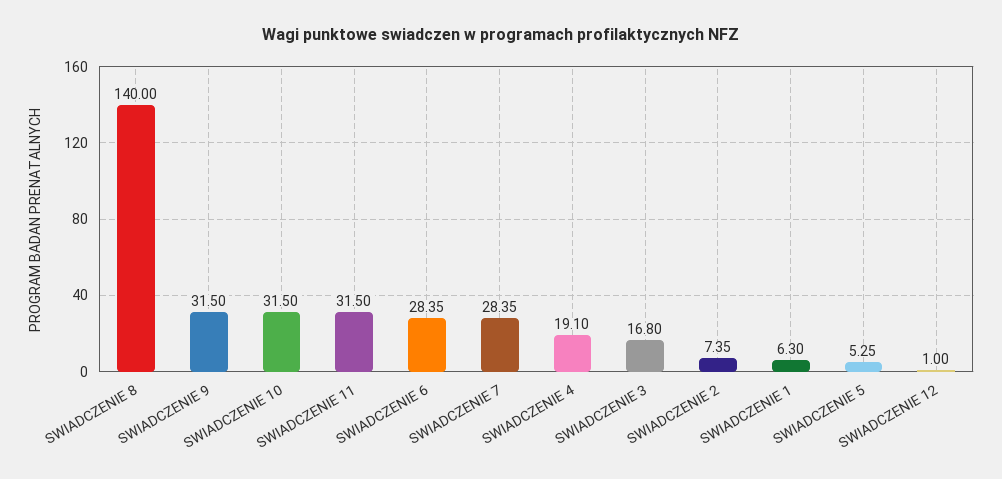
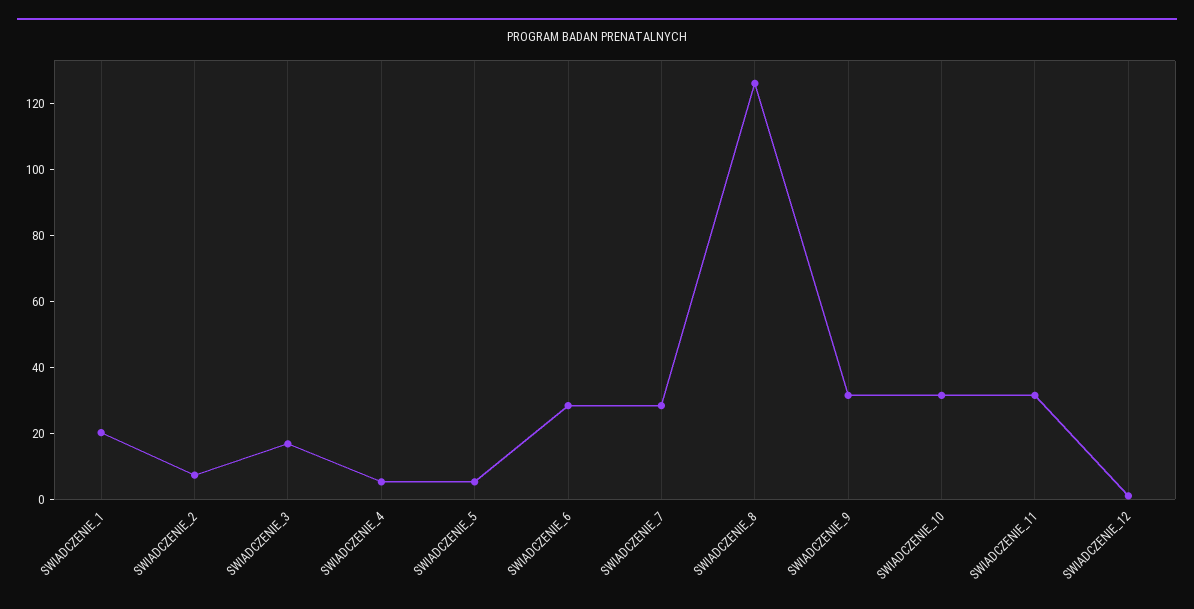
  {
-   "SWIADCZENIE 8": 140,
+   "SWIADCZENIE 8": 125,
    "SWIADCZENIE 9": 31.5,
    "SWIADCZENIE 10": 31.5,
    "SWIADCZENIE 11": 31.5,
    "SWIADCZENIE 6": 28.35,
    "SWIADCZENIE 7": 28.35,
-   "SWIADCZENIE 4": 19.1,
+   "SWIADCZENIE 4": 5,
    "SWIADCZENIE 3": 16.8,
    "SWIADCZENIE 2": 7.35,
-   "SWIADCZENIE 1": 6.3,
+   "SWIADCZENIE 1": 20,
    "SWIADCZENIE 5": 5.25,
    "SWIADCZENIE 12": 1
  }

